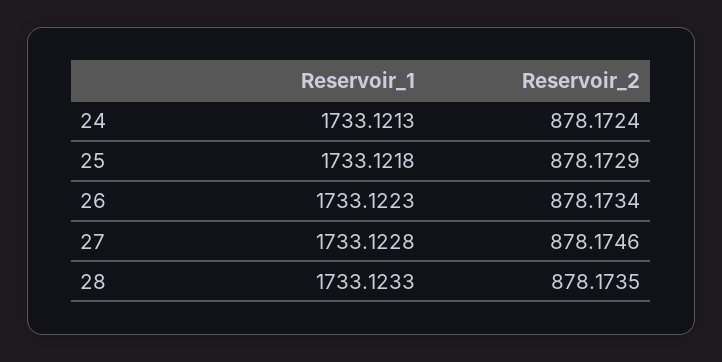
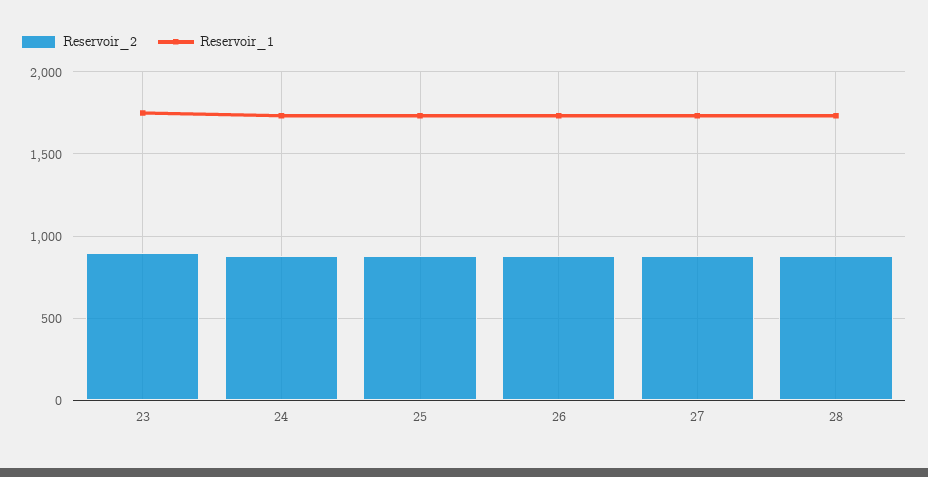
  {
    "Reservoir_1": {
      "24": 1733.1213,
      "25": 1733.1218,
      "26": 1733.1223,
      "27": 1733.1228,
-     "28": 1733.1233
+     "28": 1733.1233,
+     "23": 1750
    },
    "Reservoir_2": {
      "24": 878.1724,
      "25": 878.1729,
      "26": 878.1734,
      "27": 878.1746,
-     "28": 878.1735
+     "28": 878.1735,
+     "23": 900
    }
  }

